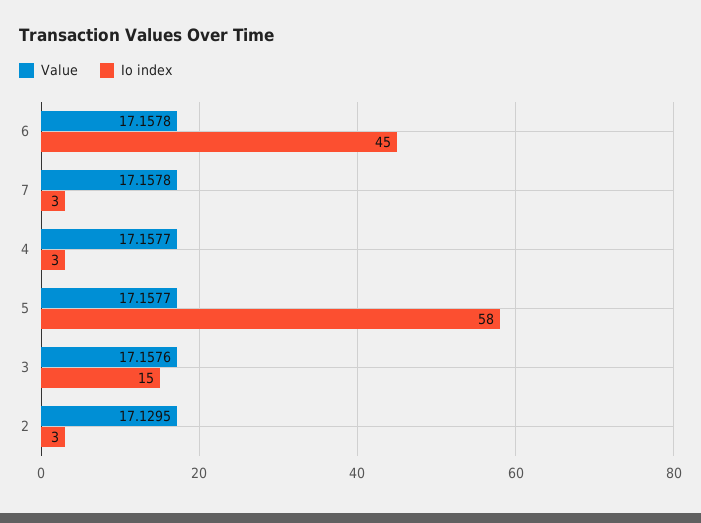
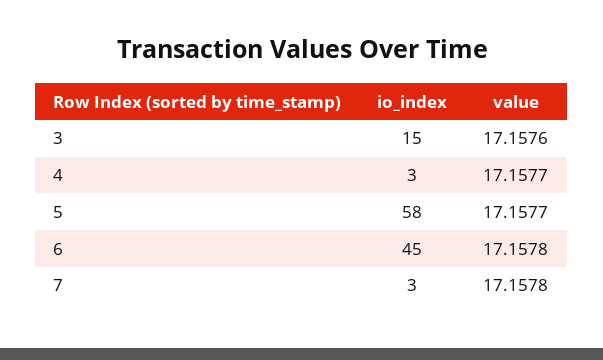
  {
    "Value": {
      "6": 17.1578,
      "7": 17.1578,
      "4": 17.1577,
      "5": 17.1577,
-     "3": 17.1576,
+     "3": 17.1576
-     "2": 17.1295
    },
    "Io index": {
      "6": 45,
      "7": 3,
      "4": 3,
      "5": 58,
-     "3": 15,
+     "3": 15
-     "2": 3
    }
  }

